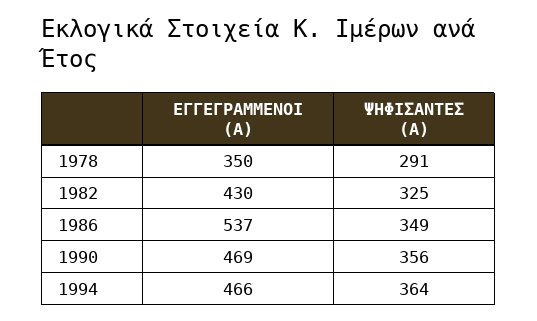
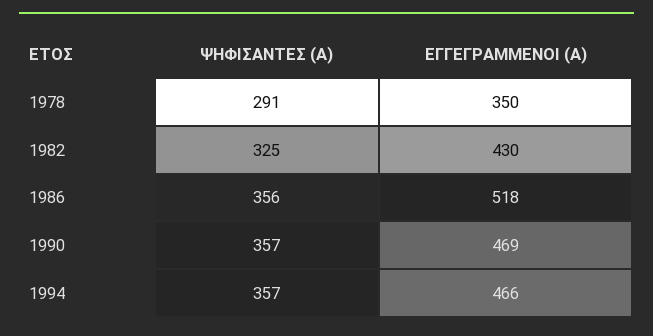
  {
    "ΕΓΓΕΓΡΑΜΜΕΝΟΙ (Α)": {
      "1978": 350,
      "1982": 430,
-     "1986": 537,
+     "1986": 518,
      "1990": 469,
      "1994": 466
    },
    "ΨΗΦΙΣΑΝΤΕΣ (Α)": {
      "1978": 291,
      "1982": 325,
-     "1986": 349,
+     "1986": 356,
-     "1990": 356,
+     "1990": 357,
-     "1994": 364
+     "1994": 357
    }
  }

